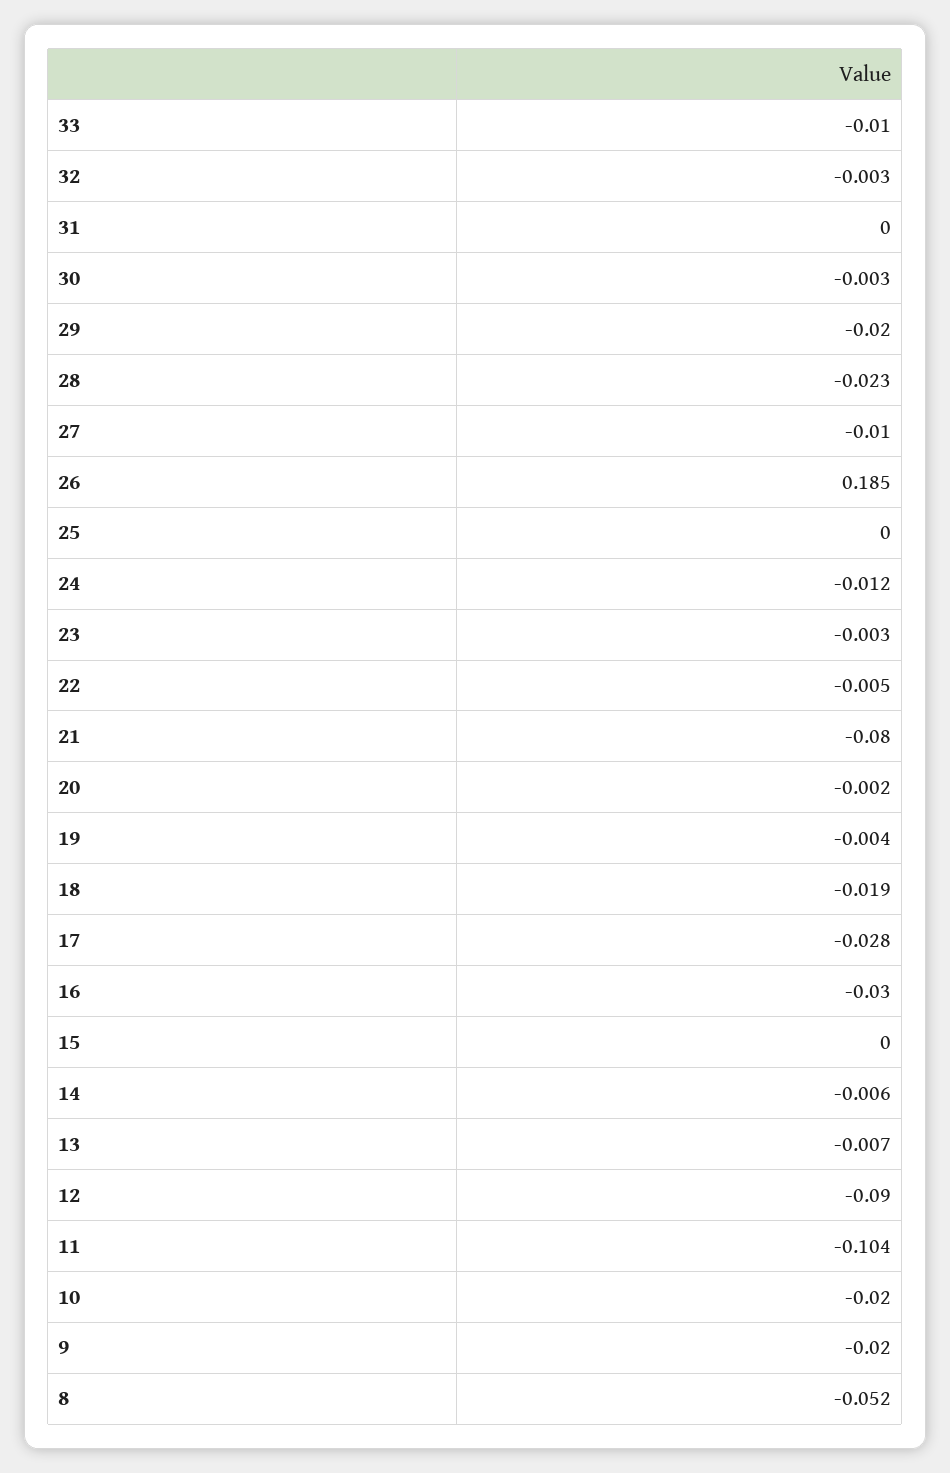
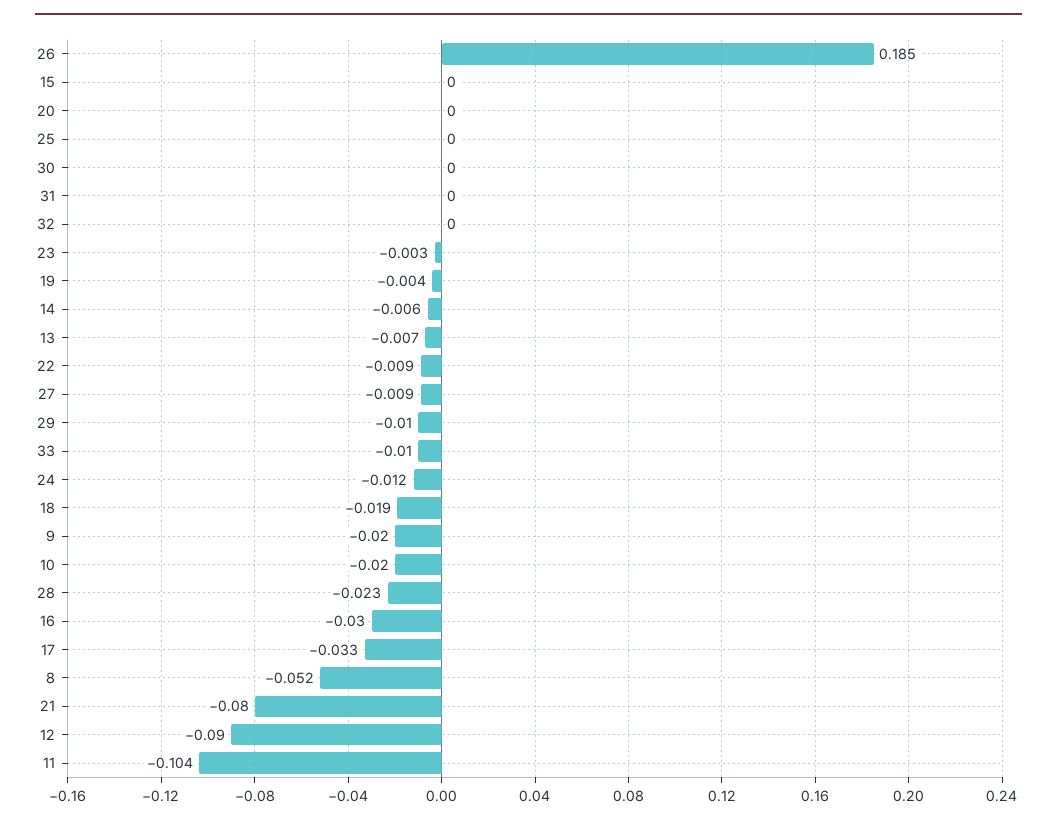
  {
    "33": -0.01,
-   "32": -0.003,
+   "32": 0,
    "31": 0,
-   "30": -0.003,
+   "30": 0,
-   "29": -0.02,
+   "29": -0.01,
    "28": -0.023,
-   "27": -0.01,
+   "27": -0.009,
    "26": 0.185,
    "25": 0,
    "24": -0.012,
    "23": -0.003,
-   "22": -0.005,
+   "22": -0.009,
    "21": -0.08,
-   "20": -0.002,
+   "20": 0,
    "19": -0.004,
    "18": -0.019,
-   "17": -0.028,
+   "17": -0.033,
    "16": -0.03,
    "15": 0,
    "14": -0.006,
    "13": -0.007,
    "12": -0.09,
    "11": -0.104,
    "10": -0.02,
    "9": -0.02,
    "8": -0.052
  }

